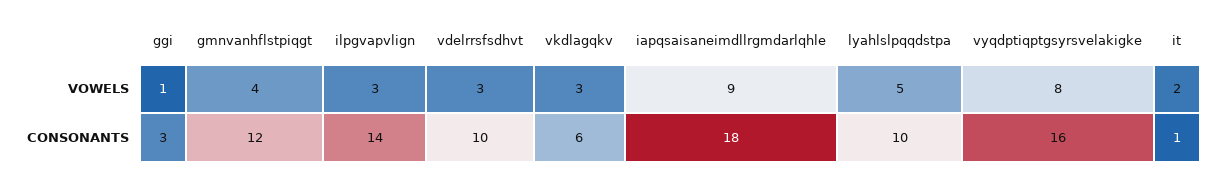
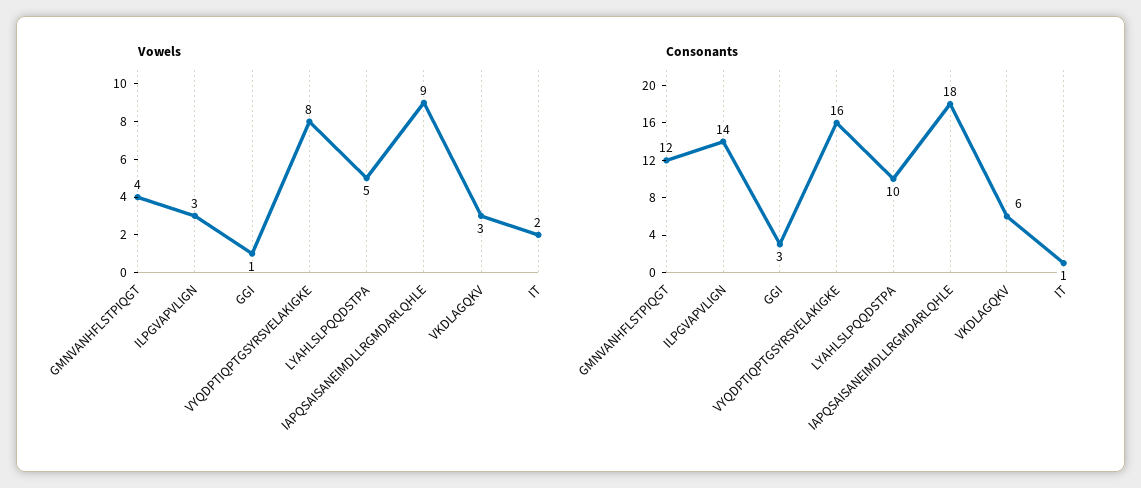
  {
    "VOWELS": {
      "ggi": 1,
      "gmnvanhflstpiqgt": 4,
      "ilpgvapvlign": 3,
-     "vdelrrsfsdhvt": 3,
      "vkdlagqkv": 3,
      "iapqsaisaneimdllrgmdarlqhle": 9,
      "lyahlslpqqdstpa": 5,
      "vyqdptiqptgsyrsvelakigke": 8,
      "it": 2
    },
    "CONSONANTS": {
      "ggi": 3,
      "gmnvanhflstpiqgt": 12,
      "ilpgvapvlign": 14,
-     "vdelrrsfsdhvt": 10,
      "vkdlagqkv": 6,
      "iapqsaisaneimdllrgmdarlqhle": 18,
      "lyahlslpqqdstpa": 10,
      "vyqdptiqptgsyrsvelakigke": 16,
      "it": 1
    }
  }

